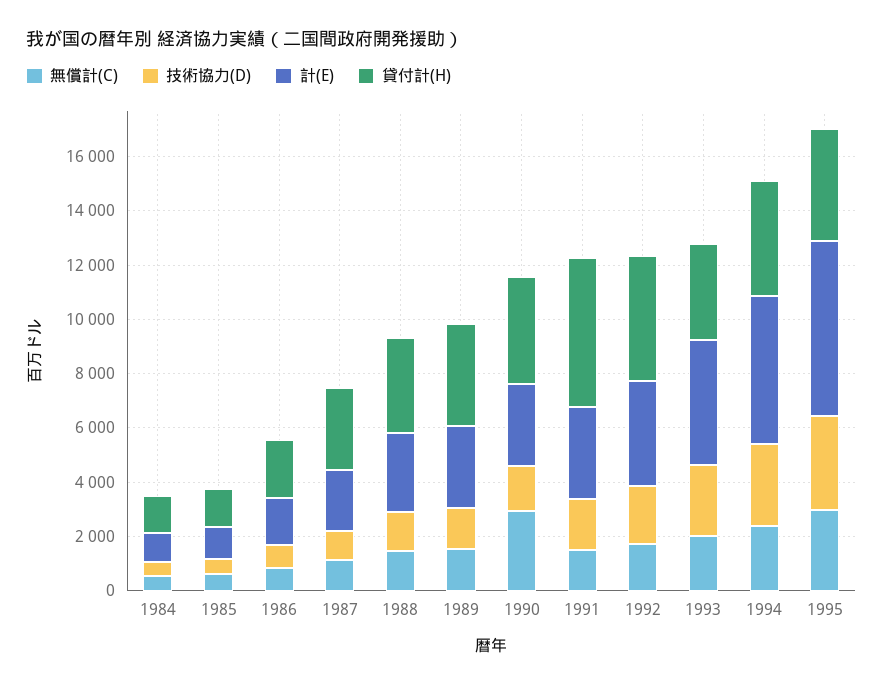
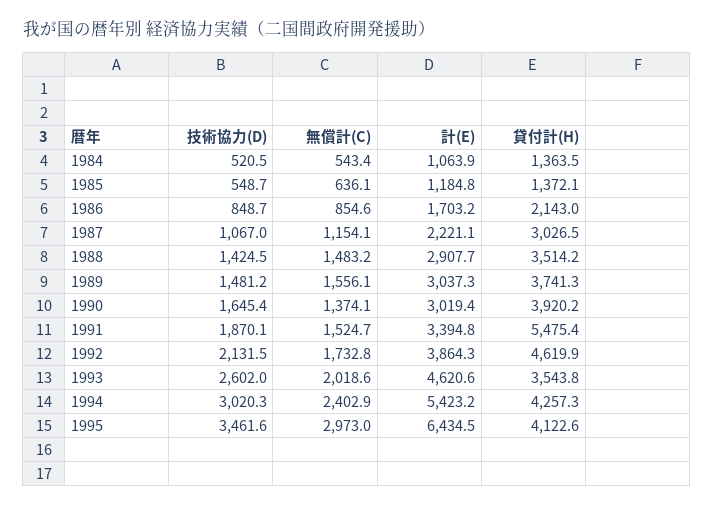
  {
    "無償計(C)": {
      "1984": 543.4,
      "1985": 636.1,
      "1986": 854.6,
      "1987": 1154.1,
      "1988": 1483.2,
      "1989": 1556.1,
-     "1990": 3000,
+     "1990": 1374.1,
      "1991": 1524.7,
      "1992": 1732.8,
      "1993": 2018.6,
      "1994": 2402.9,
      "1995": 2973
    },
    "技術協力(D)": {
      "1984": 520.5,
      "1985": 548.7,
      "1986": 848.7,
      "1987": 1067,
      "1988": 1424.5,
      "1989": 1481.2,
      "1990": 1645.4,
      "1991": 1870.1,
      "1992": 2131.5,
      "1993": 2602,
      "1994": 3020.3,
      "1995": 3461.6
    },
    "計(E)": {
      "1984": 1063.9,
      "1985": 1184.8,
      "1986": 1703.2,
      "1987": 2221.1,
      "1988": 2907.7,
      "1989": 3037.3,
      "1990": 3019.4,
      "1991": 3394.8,
      "1992": 3864.3,
      "1993": 4620.6,
      "1994": 5423.2,
      "1995": 6434.5
    },
    "貸付計(H)": {
      "1984": 1363.5,
      "1985": 1372.1,
      "1986": 2143,
      "1987": 3026.5,
      "1988": 3514.2,
      "1989": 3741.3,
      "1990": 3920.2,
      "1991": 5475.4,
      "1992": 4619.9,
      "1993": 3543.8,
      "1994": 4257.3,
      "1995": 4122.6
    }
  }

